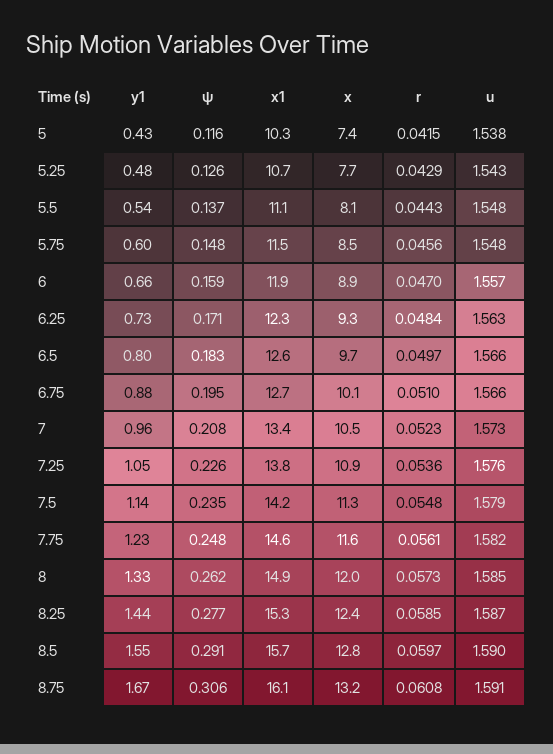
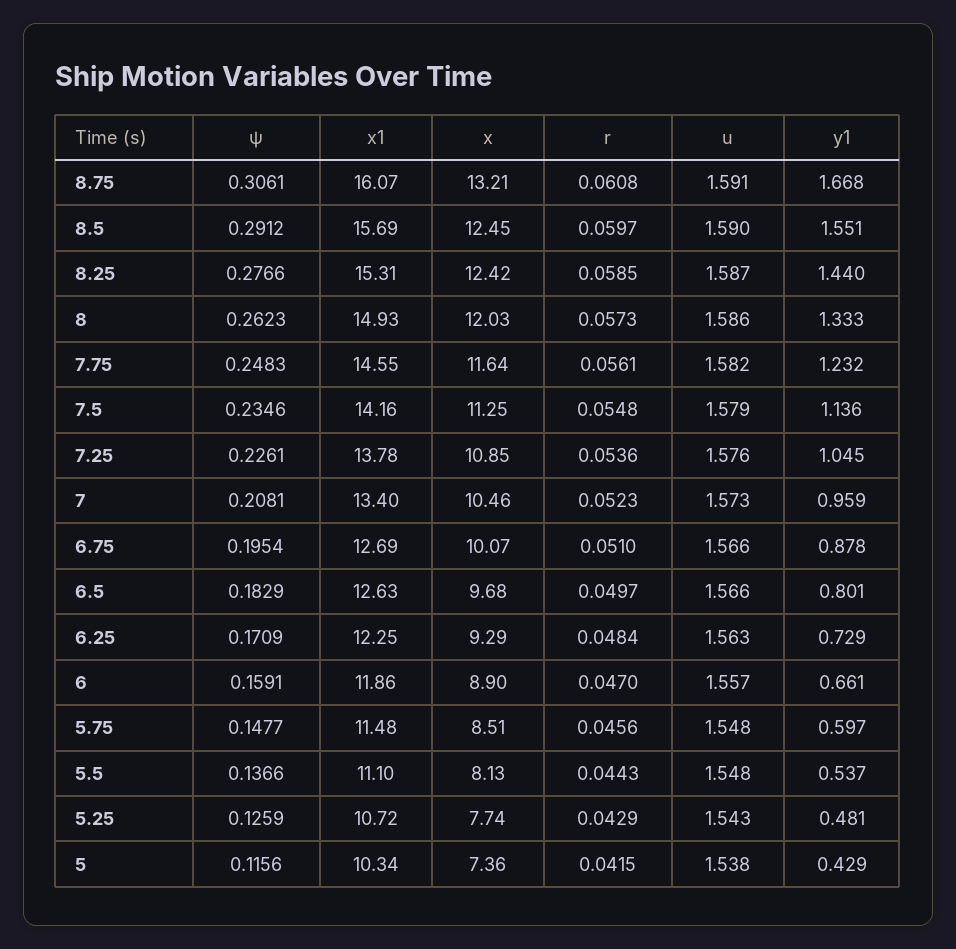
  {
    "y1": {
      "5": 0.429,
      "5.25": 0.481,
      "5.5": 0.537,
      "5.75": 0.597,
      "6": 0.661,
      "6.25": 0.729,
      "6.5": 0.801,
      "6.75": 0.878,
      "7": 0.959,
      "7.25": 1.045,
      "7.5": 1.136,
      "7.75": 1.232,
      "8": 1.333,
      "8.25": 1.44,
      "8.5": 1.551,
      "8.75": 1.668
    },
    "ψ": {
      "5": 0.1156,
      "5.25": 0.1259,
      "5.5": 0.1366,
      "5.75": 0.1477,
      "6": 0.1591,
      "6.25": 0.1709,
      "6.5": 0.1829,
      "6.75": 0.1954,
      "7": 0.2081,
      "7.25": 0.2261,
      "7.5": 0.2346,
      "7.75": 0.2483,
      "8": 0.2623,
      "8.25": 0.2766,
      "8.5": 0.2912,
      "8.75": 0.3061
    },
    "x1": {
      "5": 10.34,
      "5.25": 10.72,
      "5.5": 11.1,
      "5.75": 11.48,
      "6": 11.86,
      "6.25": 12.25,
      "6.5": 12.63,
      "6.75": 12.69,
      "7": 13.4,
      "7.25": 13.78,
      "7.5": 14.16,
      "7.75": 14.55,
      "8": 14.93,
      "8.25": 15.31,
      "8.5": 15.69,
      "8.75": 16.07
    },
    "x": {
      "5": 7.36,
      "5.25": 7.74,
      "5.5": 8.13,
      "5.75": 8.51,
      "6": 8.9,
      "6.25": 9.29,
      "6.5": 9.68,
      "6.75": 10.07,
      "7": 10.46,
      "7.25": 10.85,
      "7.5": 11.25,
      "7.75": 11.64,
      "8": 12.03,
      "8.25": 12.42,
-     "8.5": 12.8,
+     "8.5": 12.45,
      "8.75": 13.21
    },
    "r": {
      "5": 0.0415,
      "5.25": 0.0429,
      "5.5": 0.0443,
      "5.75": 0.0456,
      "6": 0.047,
      "6.25": 0.0484,
      "6.5": 0.0497,
      "6.75": 0.051,
      "7": 0.0523,
      "7.25": 0.0536,
      "7.5": 0.0548,
      "7.75": 0.0561,
      "8": 0.0573,
      "8.25": 0.0585,
      "8.5": 0.0597,
      "8.75": 0.0608
    },
    "u": {
      "5": 1.538,
      "5.25": 1.543,
      "5.5": 1.548,
      "5.75": 1.548,
      "6": 1.557,
      "6.25": 1.563,
      "6.5": 1.566,
      "6.75": 1.566,
      "7": 1.573,
      "7.25": 1.576,
      "7.5": 1.579,
      "7.75": 1.582,
-     "8": 1.585,
+     "8": 1.586,
      "8.25": 1.587,
      "8.5": 1.59,
      "8.75": 1.591
    }
  }

